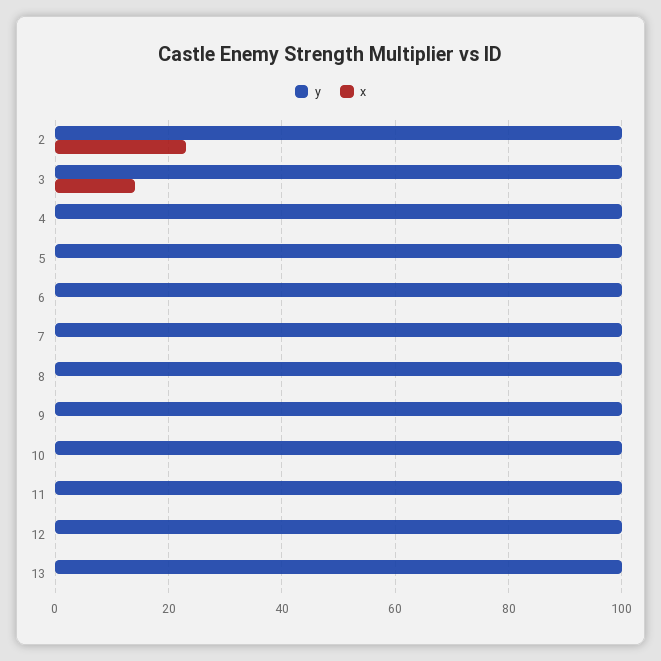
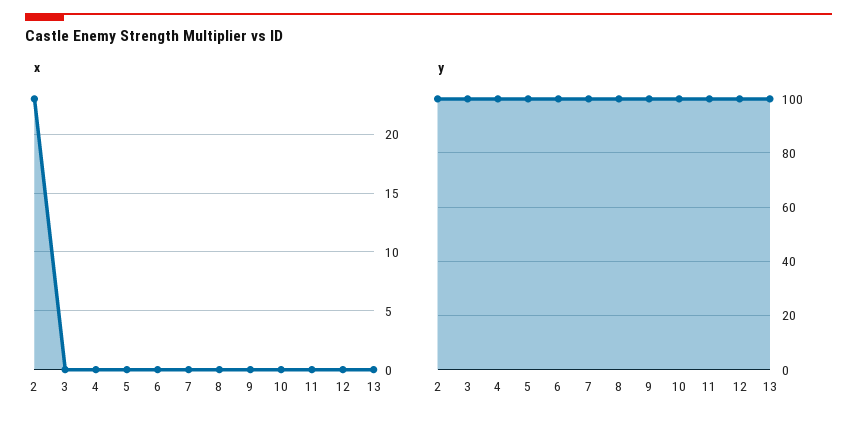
  {
    "y": {
      "2": 100,
      "3": 100,
      "4": 100,
      "5": 100,
      "6": 100,
      "7": 100,
      "8": 100,
      "9": 100,
      "10": 100,
      "11": 100,
      "12": 100,
      "13": 100
    },
    "x": {
      "2": 23,
-     "3": 15,
+     "3": 0,
      "4": 0,
      "5": 0,
      "6": 0,
      "7": 0,
      "8": 0,
      "9": 0,
      "10": 0,
      "11": 0,
      "12": 0,
      "13": 0
    }
  }

